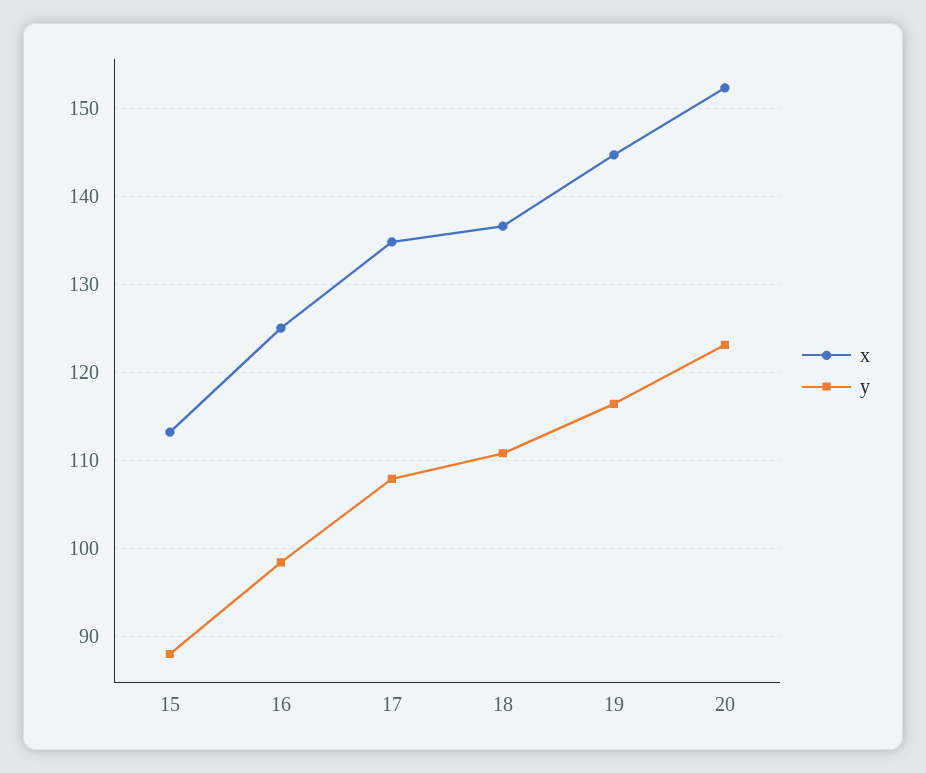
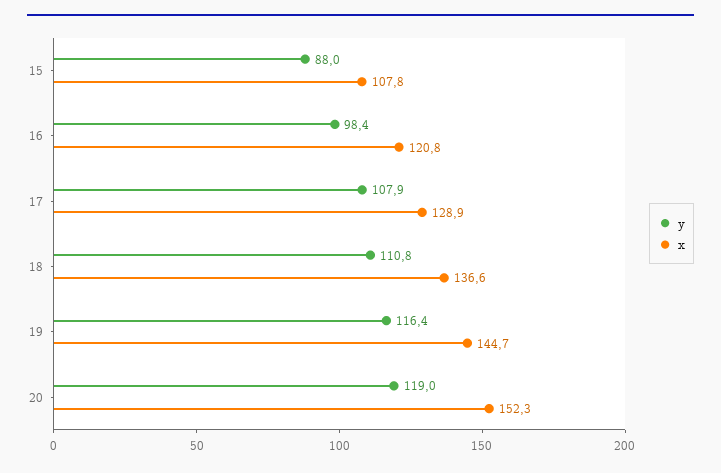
  {
    "x": {
-     "15": 113,
+     "15": 107.8,
-     "16": 125,
+     "16": 120.8,
-     "17": 135,
+     "17": 128.9,
      "18": 136.6,
      "19": 144.7,
      "20": 152.3
    },
    "y": {
      "15": 88,
      "16": 98.4,
      "17": 107.9,
      "18": 110.8,
      "19": 116.4,
-     "20": 123
+     "20": 119
    }
  }

